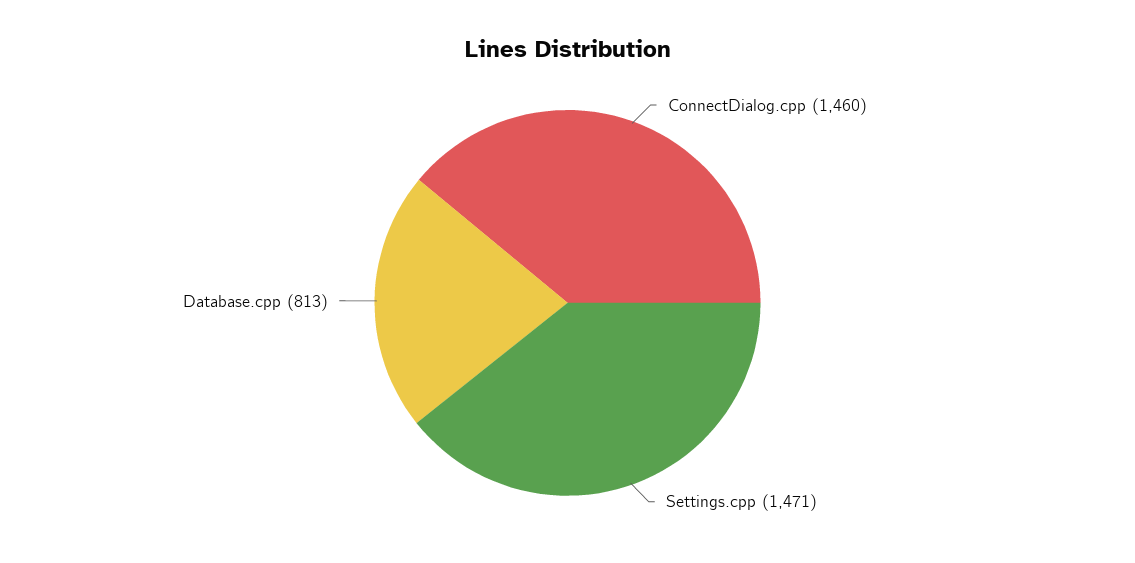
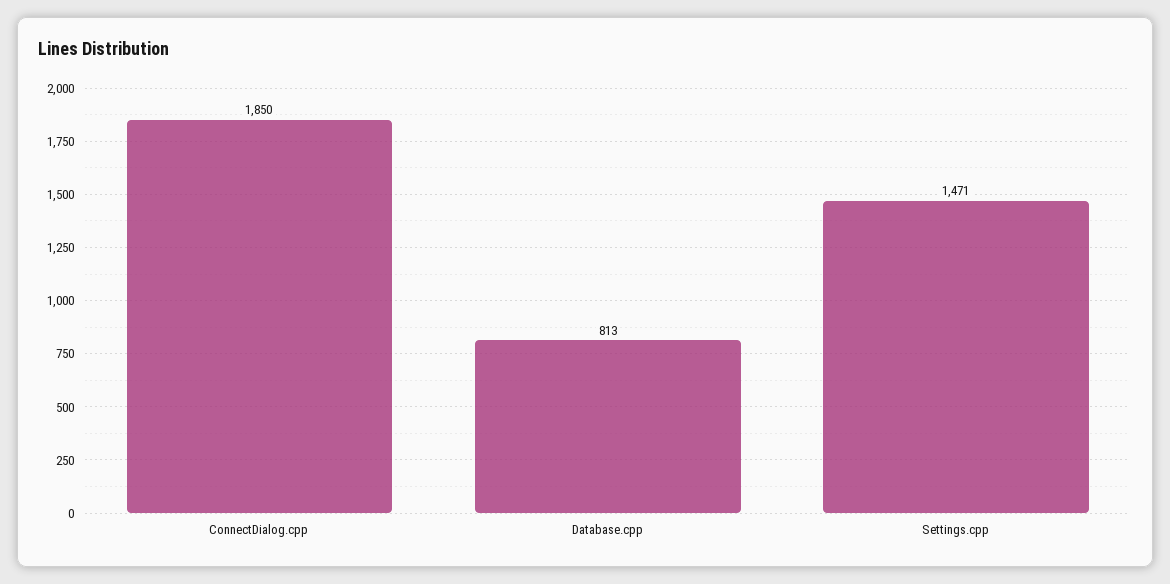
  {
-   "ConnectDialog.cpp": 1460,
+   "ConnectDialog.cpp": 1850,
    "Settings.cpp": 1471,
    "Database.cpp": 813
  }

